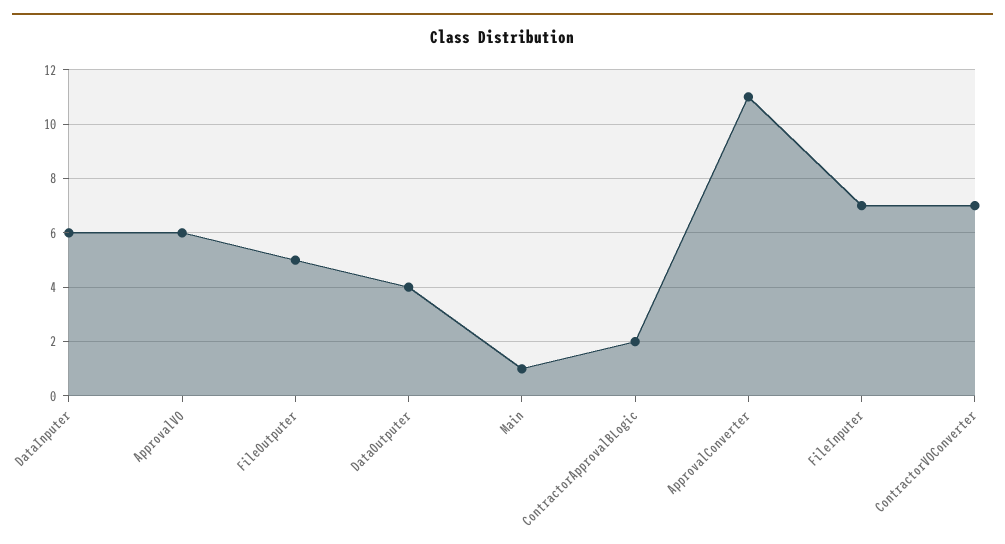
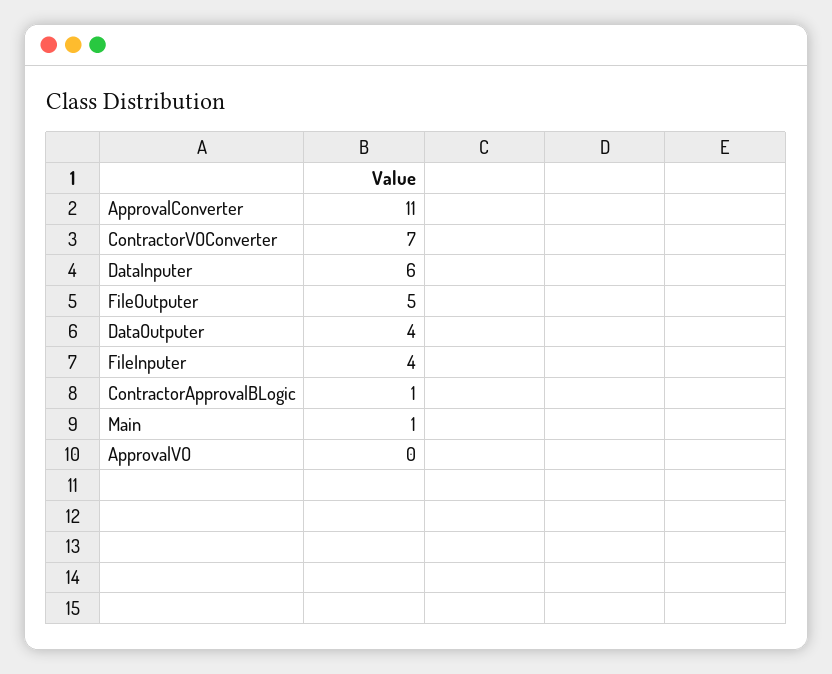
  {
    "DataInputer": 6,
-   "ApprovalVO": 6,
+   "ApprovalVO": 0,
    "FileOutputer": 5,
    "DataOutputer": 4,
    "Main": 1,
-   "ContractorApprovalBLogic": 2,
+   "ContractorApprovalBLogic": 1,
    "ApprovalConverter": 11,
-   "FileInputer": 7,
+   "FileInputer": 4,
    "ContractorVOConverter": 7
  }

